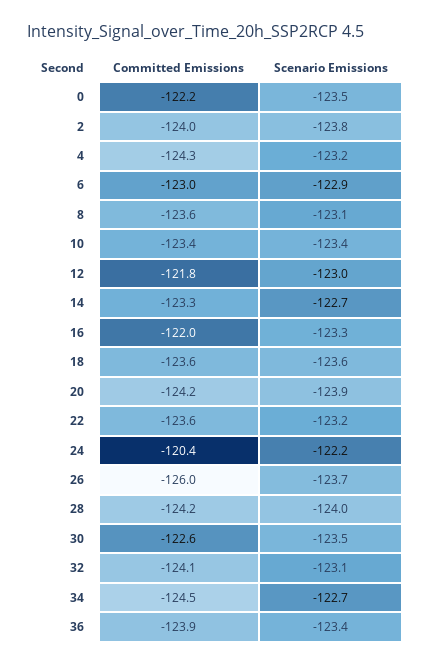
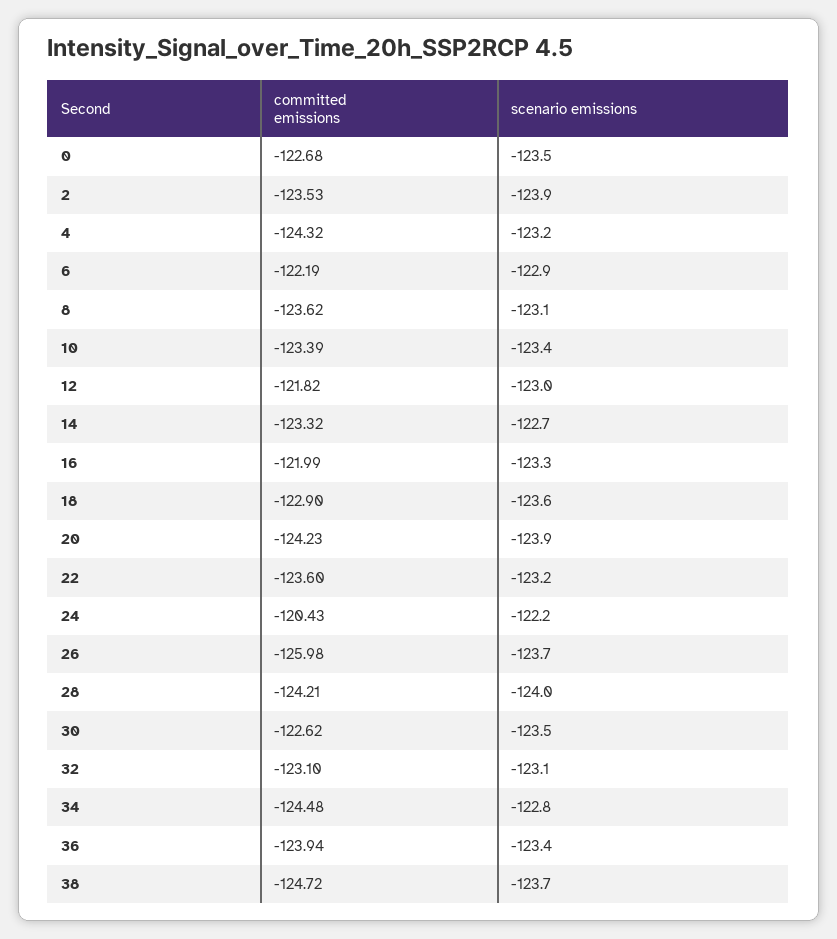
  {
    "Committed Emissions": {
-     "0": -122.2,
+     "0": -122.68,
-     "2": -124,
+     "2": -123.53,
      "4": -124.32,
-     "6": -123,
+     "6": -122.19,
      "8": -123.62,
      "10": -123.39,
      "12": -121.82,
      "14": -123.32,
      "16": -121.99,
-     "18": -123.6,
+     "18": -122.9,
      "20": -124.23,
      "22": -123.6,
      "24": -120.43,
      "26": -125.98,
      "28": -124.21,
      "30": -122.62,
-     "32": -124.1,
+     "32": -123.1,
      "34": -124.48,
-     "36": -123.94
+     "36": -123.94,
+     "38": -124.72
    },
    "Scenario Emissions": {
      "0": -123.5,
-     "2": -123.8,
+     "2": -123.9,
      "4": -123.2,
      "6": -122.9,
      "8": -123.1,
      "10": -123.4,
      "12": -123,
      "14": -122.7,
      "16": -123.3,
      "18": -123.6,
      "20": -123.9,
      "22": -123.2,
      "24": -122.2,
      "26": -123.7,
      "28": -124,
      "30": -123.5,
      "32": -123.1,
-     "34": -122.7,
+     "34": -122.8,
-     "36": -123.4
+     "36": -123.4,
+     "38": -123.7
    }
  }

